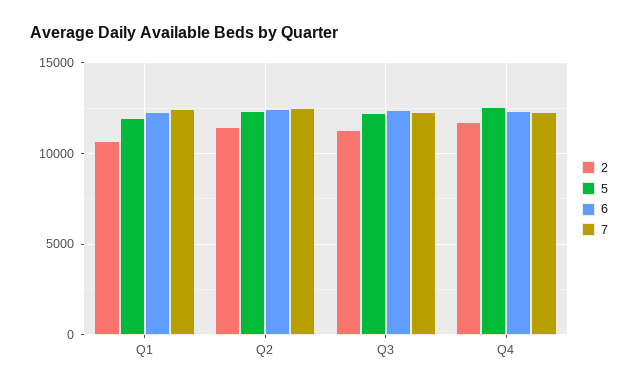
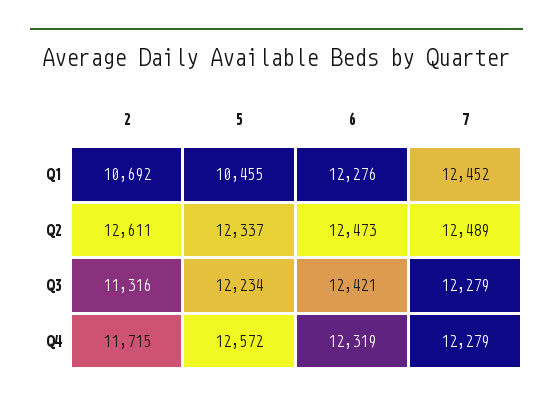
  {
    "2": {
      "Q1": 10692,
-     "Q2": 11500,
+     "Q2": 12611,
      "Q3": 11316,
      "Q4": 11715
    },
    "5": {
-     "Q1": 12000,
+     "Q1": 10455,
      "Q2": 12337,
      "Q3": 12234,
      "Q4": 12572
    },
    "6": {
      "Q1": 12276,
      "Q2": 12473,
      "Q3": 12421,
      "Q4": 12319
    },
    "7": {
      "Q1": 12452,
      "Q2": 12489,
      "Q3": 12279,
      "Q4": 12279
    }
  }

